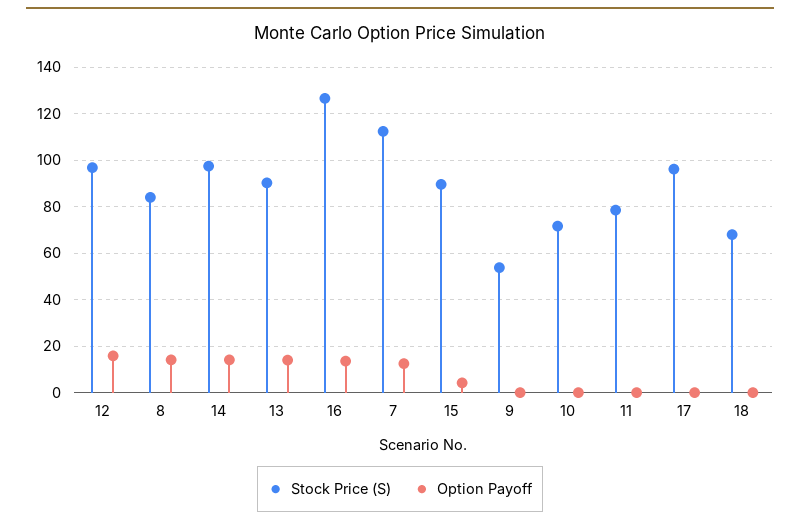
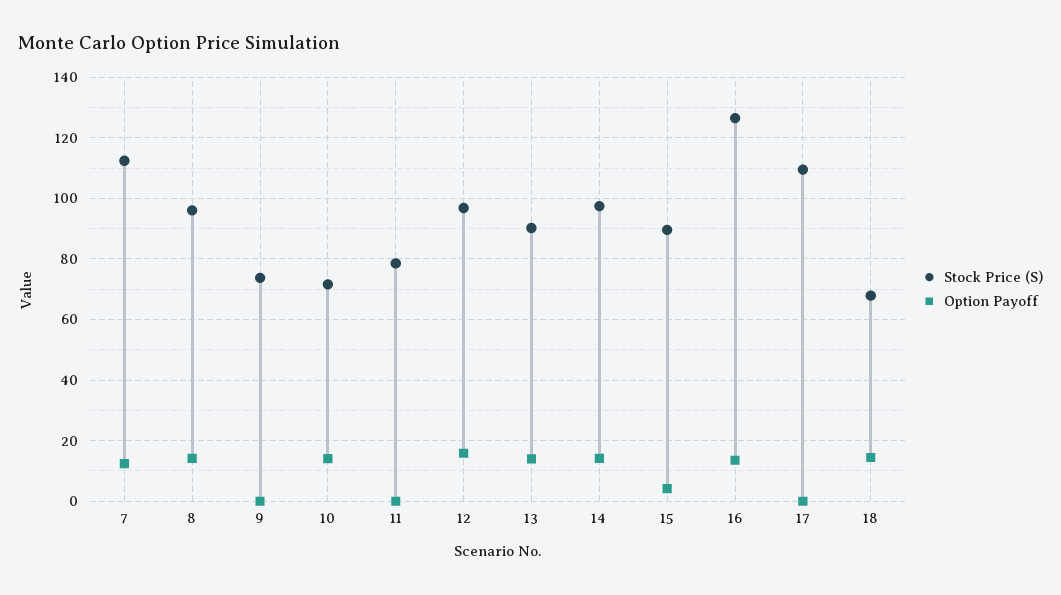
  {
    "Stock Price (S)": {
      "12": 96,
-     "8": 85,
+     "8": 96,
      "14": 98,
      "13": 90,
      "16": 126,
      "7": 112,
      "15": 90,
-     "9": 55,
+     "9": 74,
      "10": 72,
      "11": 78,
-     "17": 95,
+     "17": 110,
      "18": 68
    },
    "Option Payoff": {
      "12": 16,
      "8": 14,
      "14": 14,
      "13": 14,
      "16": 14,
      "7": 12,
      "15": 4,
      "9": 0,
-     "10": 0,
+     "10": 14,
      "11": 0,
      "17": 0,
-     "18": 0
+     "18": 14
    }
  }

